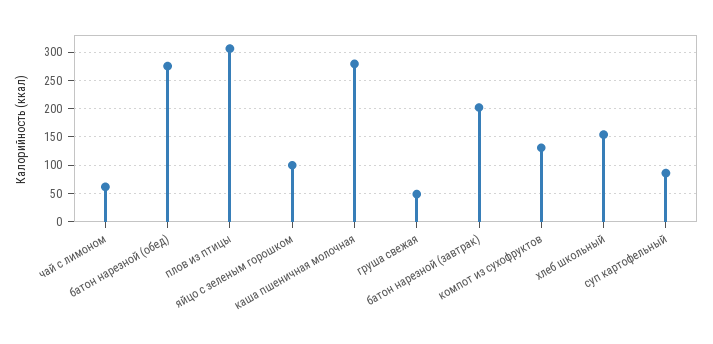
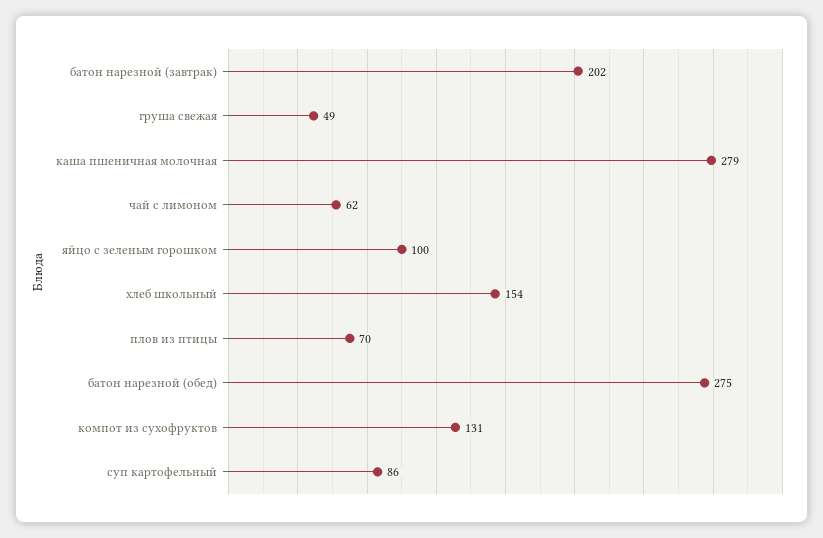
  {
    "чай с лимоном": 62,
    "батон нарезной (обед)": 275,
-   "плов из птицы": 300,
+   "плов из птицы": 70,
    "яйцо с зеленым горошком": 100,
    "каша пшеничная молочная": 279,
    "груша свежая": 49,
    "батон нарезной (завтрак)": 202,
    "компот из сухофруктов": 131,
    "хлеб школьный": 154,
    "суп картофельный": 86
  }

